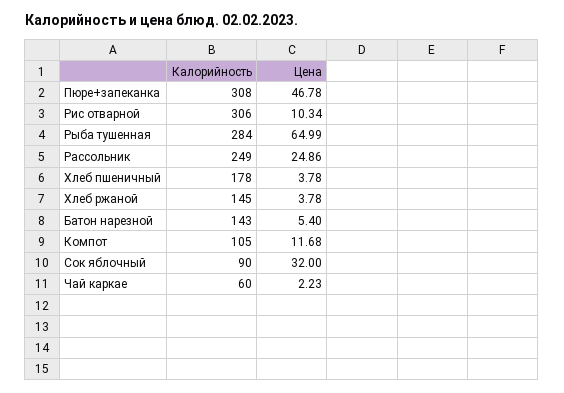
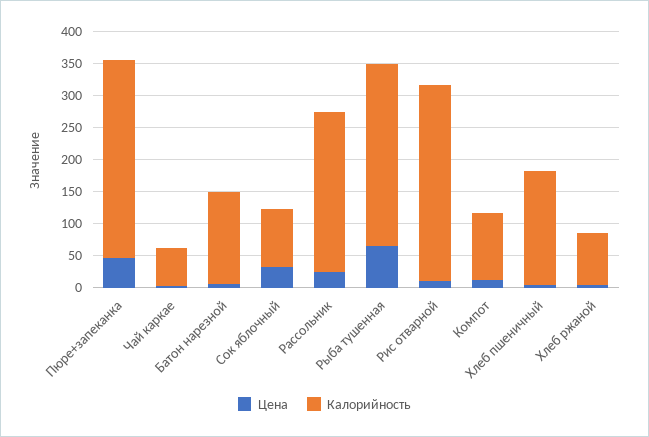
  {
    "Калорийность": {
      "Пюре+запеканка": 308,
      "Рис отварной": 306,
      "Рыба тушенная": 284,
      "Рассольник": 249,
      "Хлеб пшеничный": 178,
-     "Хлеб ржаной": 145,
+     "Хлеб ржаной": 75,
      "Батон нарезной": 143,
      "Компот": 105,
      "Сок яблочный": 90,
      "Чай каркае": 60
    },
    "Цена": {
      "Пюре+запеканка": 46.78,
      "Рис отварной": 10.34,
      "Рыба тушенная": 64.99,
      "Рассольник": 24.86,
      "Хлеб пшеничный": 3.78,
      "Хлеб ржаной": 3.78,
      "Батон нарезной": 5.4,
      "Компот": 11.68,
      "Сок яблочный": 32,
      "Чай каркае": 2.23
    }
  }

